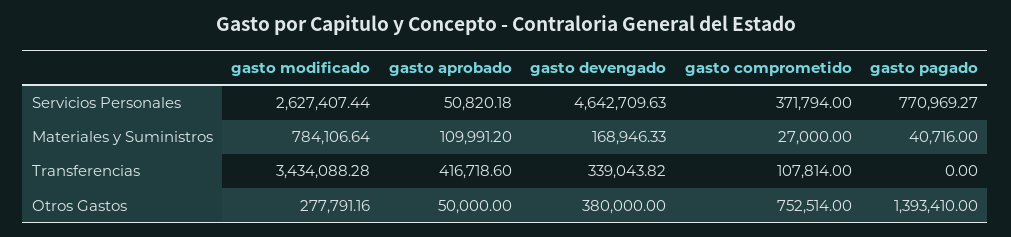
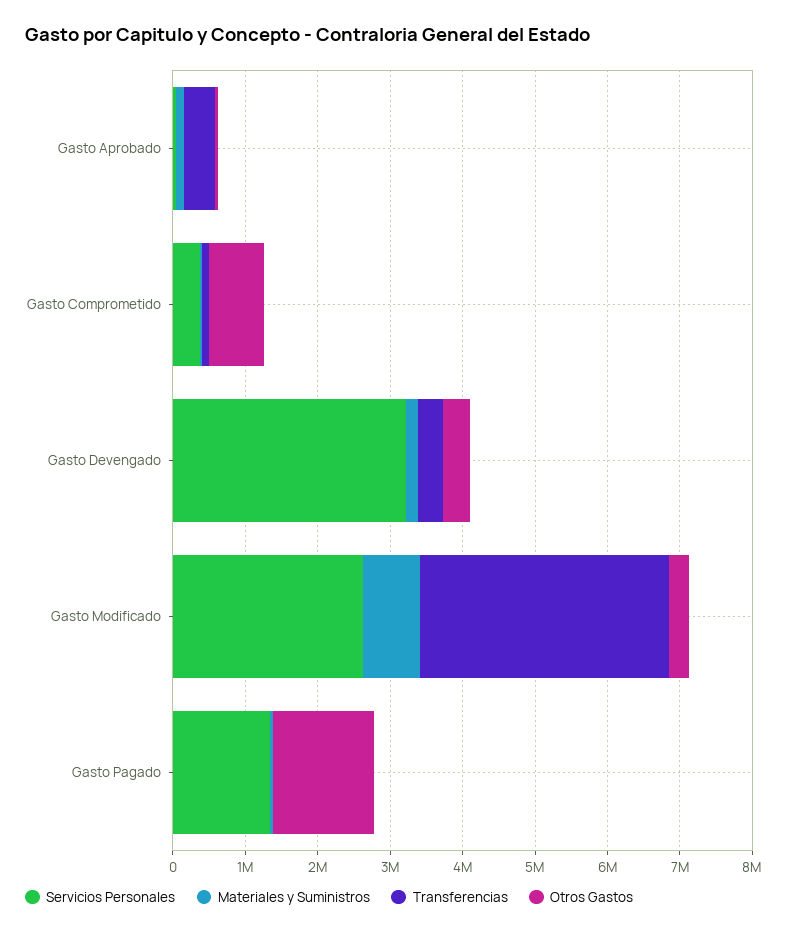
  {
    "Servicios Personales": {
      "gasto modificado": 2627407.44,
      "gasto aprobado": 50820.18,
-     "gasto devengado": 4642709.63,
+     "gasto devengado": 3200000,
      "gasto comprometido": 371794,
-     "gasto pagado": 770969.27
+     "gasto pagado": 1400000
    },
    "Materiales y Suministros": {
      "gasto modificado": 784106.64,
      "gasto aprobado": 109991.2,
      "gasto devengado": 168946.33,
      "gasto comprometido": 27000,
      "gasto pagado": 40716
    },
    "Transferencias": {
      "gasto modificado": 3434088.28,
      "gasto aprobado": 416718.6,
      "gasto devengado": 339043.82,
      "gasto comprometido": 107814,
      "gasto pagado": 0
    },
    "Otros Gastos": {
      "gasto modificado": 277791.16,
      "gasto aprobado": 50000,
      "gasto devengado": 380000,
      "gasto comprometido": 752514,
      "gasto pagado": 1393410
    }
  }

